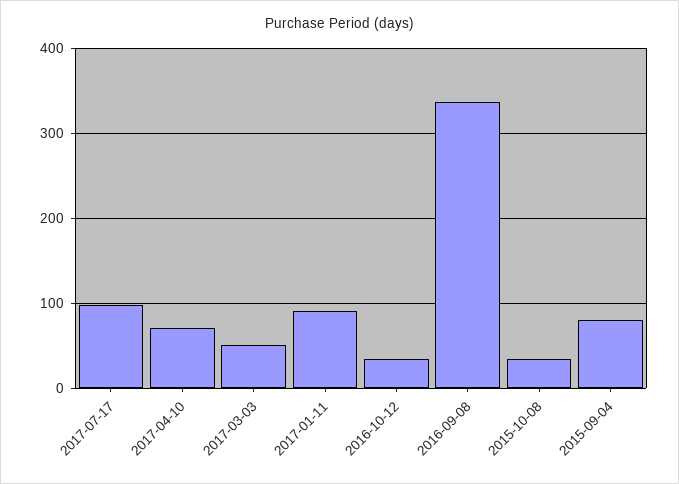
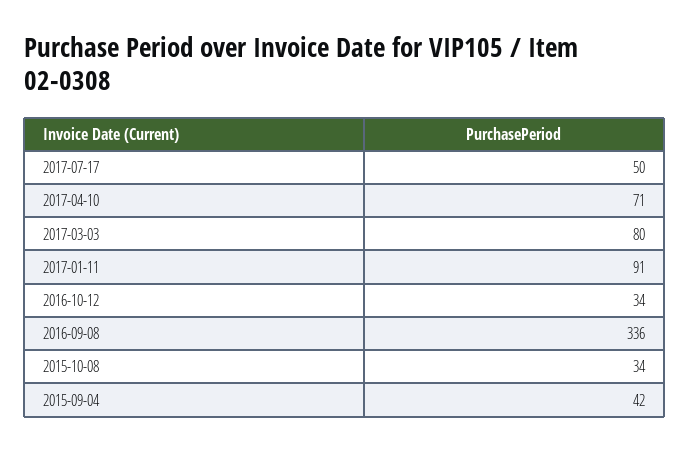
  {
-   "2017-07-17": 100,
+   "2017-07-17": 50,
    "2017-04-10": 71,
-   "2017-03-03": 50,
+   "2017-03-03": 80,
    "2017-01-11": 91,
    "2016-10-12": 34,
    "2016-09-08": 336,
    "2015-10-08": 34,
-   "2015-09-04": 80
+   "2015-09-04": 42
  }

